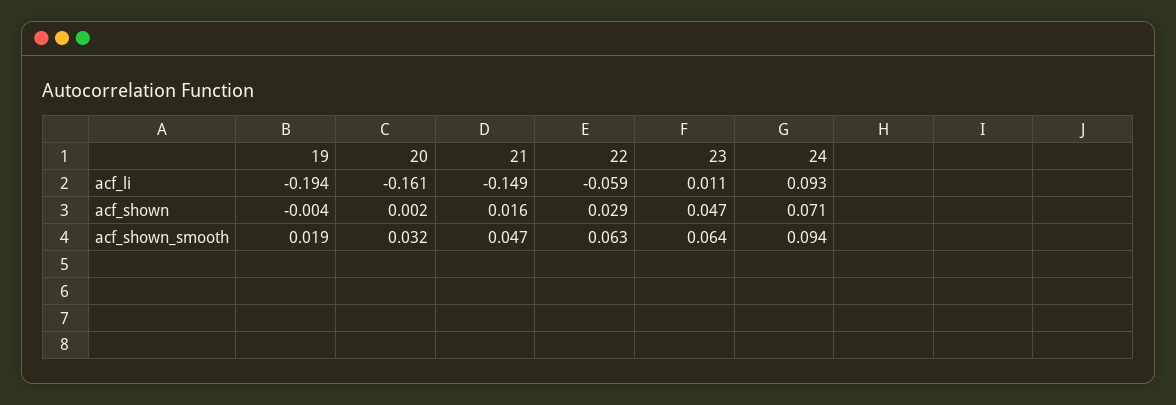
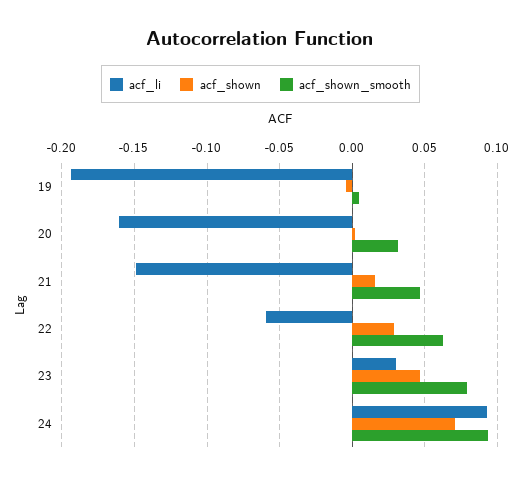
  {
    "acf_li": {
      "19": -0.194,
      "20": -0.161,
      "21": -0.149,
      "22": -0.059,
-     "23": 0.011,
+     "23": 0.03,
      "24": 0.093
    },
    "acf_shown": {
      "19": -0.004,
      "20": 0.002,
      "21": 0.016,
      "22": 0.029,
      "23": 0.047,
      "24": 0.071
    },
    "acf_shown_smooth": {
-     "19": 0.019,
+     "19": 0.005,
      "20": 0.032,
      "21": 0.047,
      "22": 0.063,
-     "23": 0.064,
+     "23": 0.08,
      "24": 0.094
    }
  }

